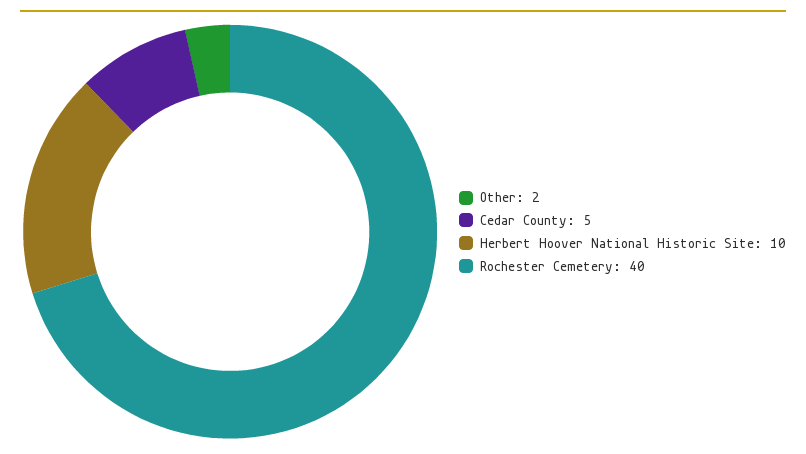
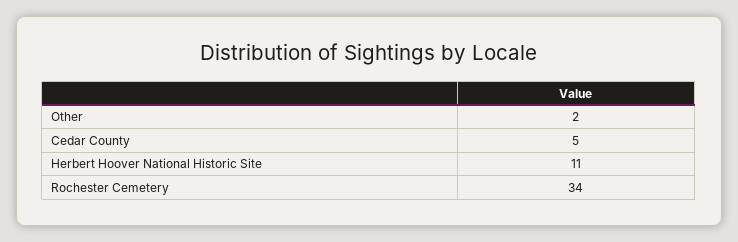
  {
    "Other": 2,
    "Cedar County": 5,
-   "Herbert Hoover National Historic Site": 10,
+   "Herbert Hoover National Historic Site": 11,
-   "Rochester Cemetery": 40
+   "Rochester Cemetery": 34
  }

